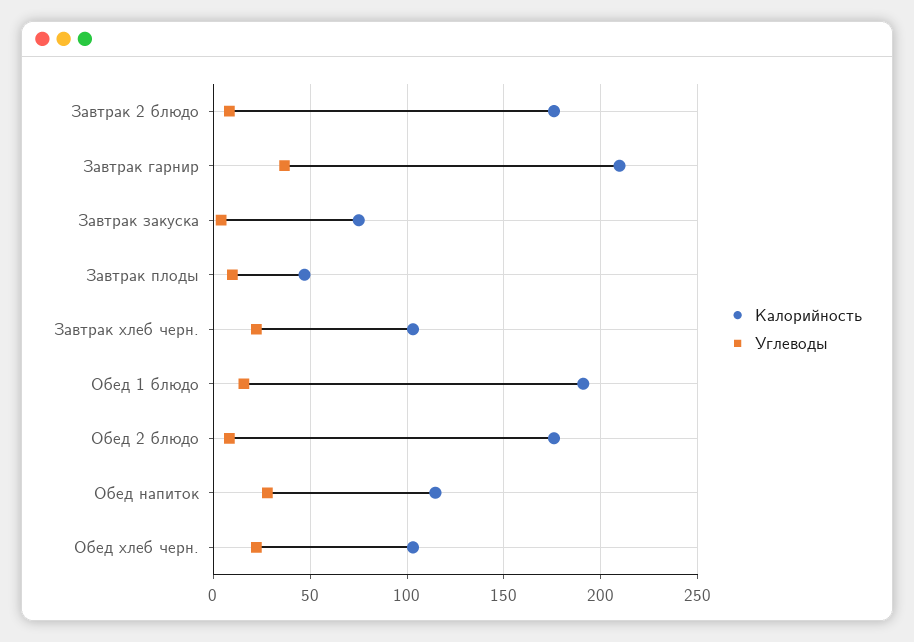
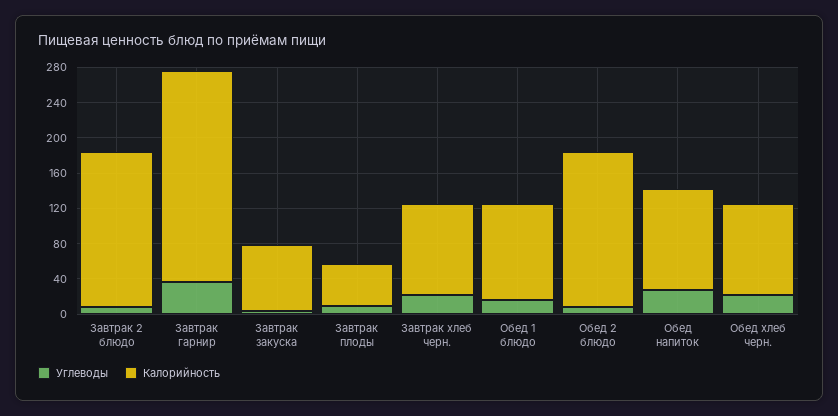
  {
    "Калорийность": {
      "Завтрак 2 блюдо": 175,
-     "Завтрак гарнир": 210,
+     "Завтрак гарнир": 240,
      "Завтрак закуска": 75,
      "Завтрак плоды": 45,
      "Завтрак хлеб черн.": 105,
-     "Обед 1 блюдо": 190,
+     "Обед 1 блюдо": 110,
      "Обед 2 блюдо": 175,
      "Обед напиток": 115,
      "Обед хлеб черн.": 105
    },
    "Углеводы": {
      "Завтрак 2 блюдо": 10,
      "Завтрак гарнир": 35,
      "Завтрак закуска": 5,
      "Завтрак плоды": 10,
      "Завтрак хлеб черн.": 20,
      "Обед 1 блюдо": 15,
      "Обед 2 блюдо": 10,
      "Обед напиток": 30,
      "Обед хлеб черн.": 20
    }
  }

